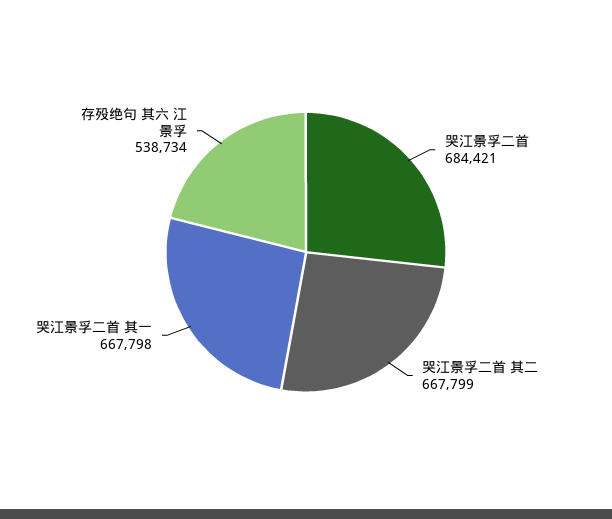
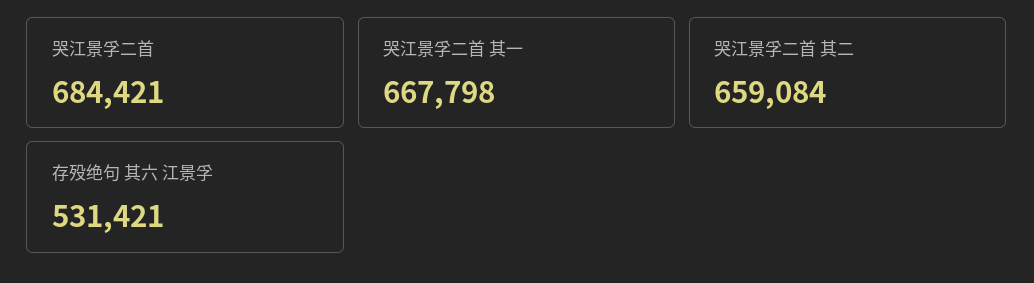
  {
    "哭江景孚二首": 684421,
-   "哭江景孚二首 其二": 667799,
+   "哭江景孚二首 其二": 659084,
    "哭江景孚二首 其一": 667798,
-   "存殁绝句 其六 江景孚": 538734
+   "存殁绝句 其六 江景孚": 531421
  }

